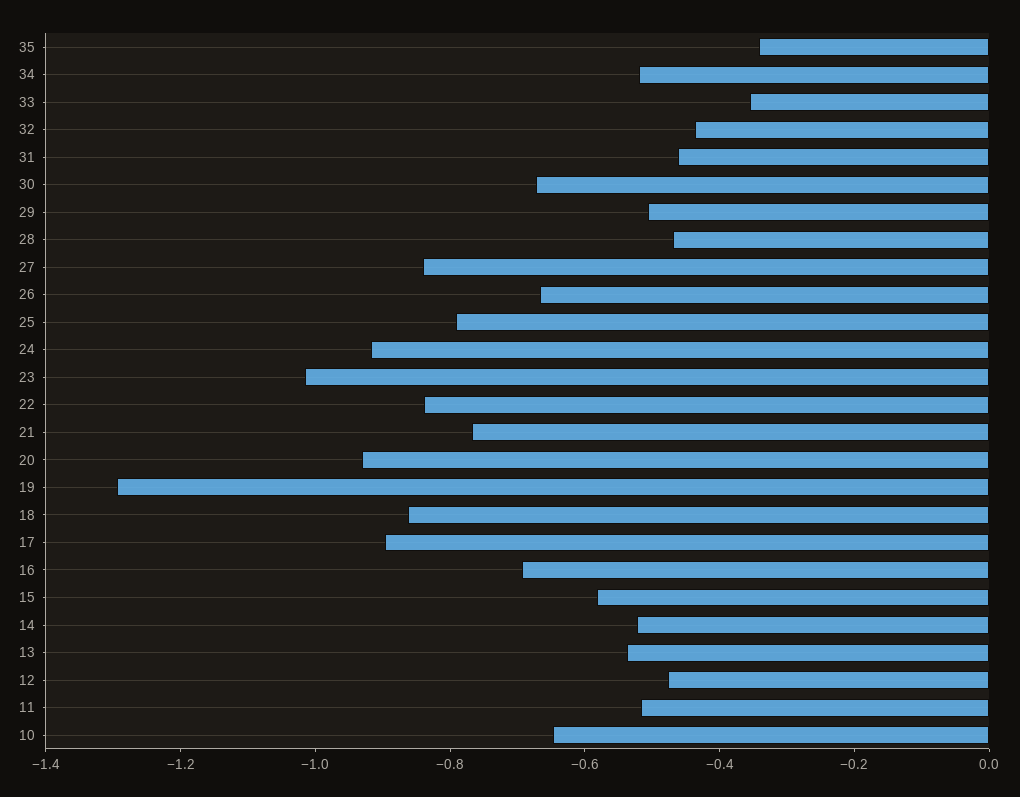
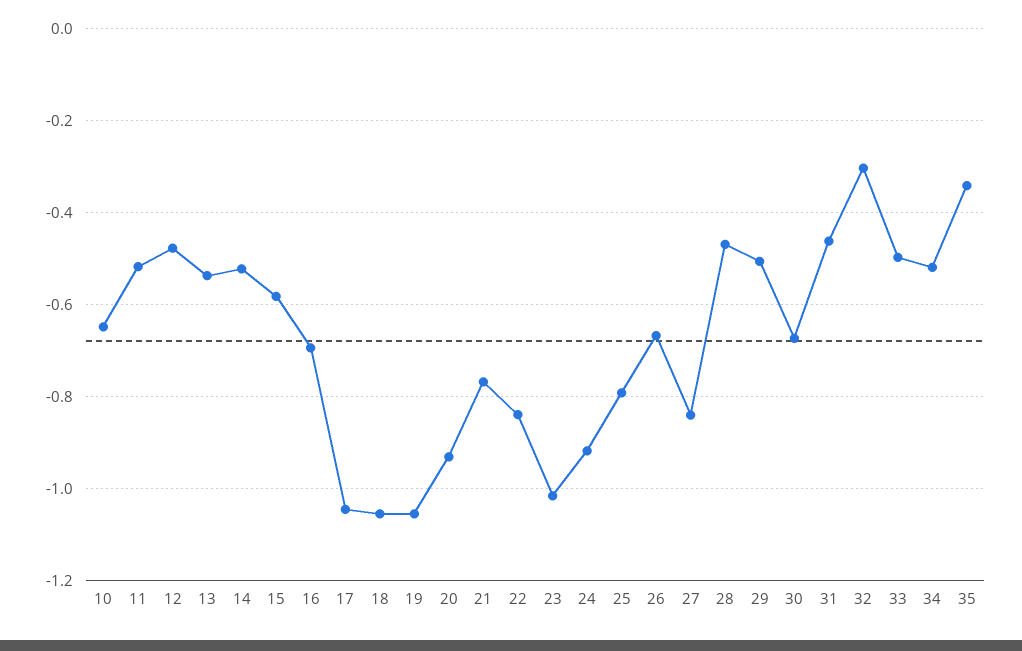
  {
    "35": -0.34,
    "34": -0.52,
-   "33": -0.35,
+   "33": -0.5,
-   "32": -0.45,
+   "32": -0.3,
    "31": -0.46,
    "30": -0.68,
    "29": -0.5,
    "28": -0.46,
    "27": -0.84,
    "26": -0.66,
    "25": -0.8,
    "24": -0.92,
    "23": -1.02,
    "22": -0.84,
    "21": -0.76,
    "20": -0.94,
-   "19": -1.3,
+   "19": -1.06,
-   "18": -0.85,
+   "18": -1.06,
-   "17": -0.9,
+   "17": -1.04,
    "16": -0.7,
    "15": -0.58,
    "14": -0.52,
    "13": -0.54,
    "12": -0.48,
    "11": -0.52,
    "10": -0.64
  }

